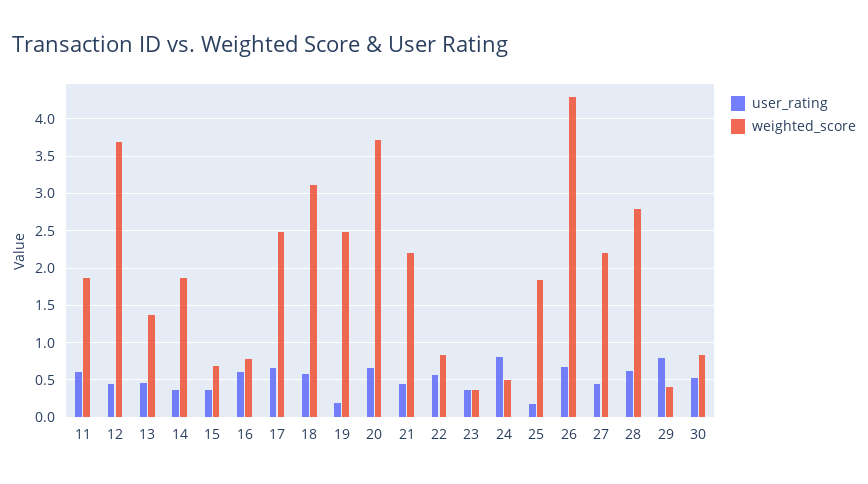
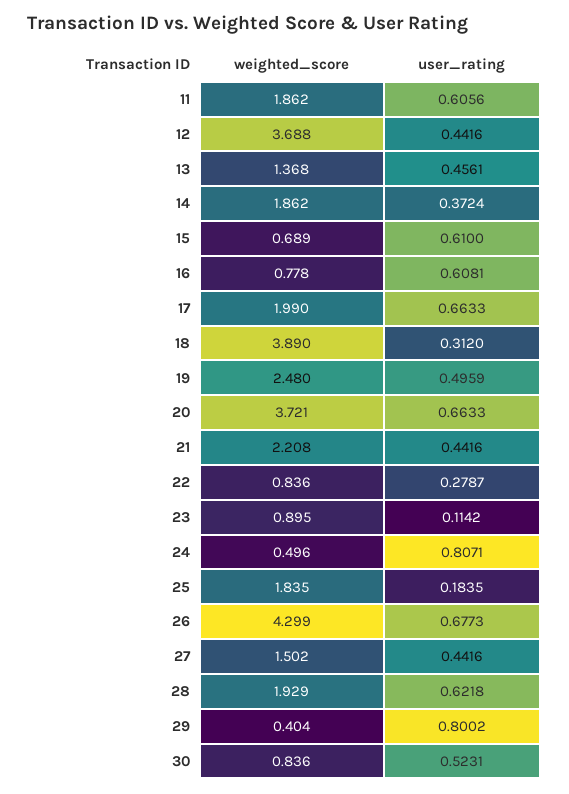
  {
    "user_rating": {
      "11": 0.6056,
      "12": 0.4416,
      "13": 0.4561,
      "14": 0.3724,
-     "15": 0.4,
+     "15": 0.61,
      "16": 0.6081,
      "17": 0.6633,
-     "18": 0.6,
+     "18": 0.312,
-     "19": 0.2,
+     "19": 0.4959,
      "20": 0.6633,
      "21": 0.4416,
-     "22": 0.6,
+     "22": 0.2787,
-     "23": 0.4,
+     "23": 0.1142,
      "24": 0.8071,
      "25": 0.1835,
      "26": 0.6773,
      "27": 0.4416,
      "28": 0.6218,
      "29": 0.8002,
      "30": 0.5231
    },
    "weighted_score": {
      "11": 1.862,
      "12": 3.688,
      "13": 1.368,
      "14": 1.862,
      "15": 0.689,
      "16": 0.778,
-     "17": 2.5,
+     "17": 1.99,
-     "18": 3.1,
+     "18": 3.89,
      "19": 2.48,
      "20": 3.721,
      "21": 2.208,
      "22": 0.836,
-     "23": 0.4,
+     "23": 0.895,
      "24": 0.496,
      "25": 1.835,
      "26": 4.299,
-     "27": 2.2,
+     "27": 1.502,
-     "28": 2.8,
+     "28": 1.929,
      "29": 0.404,
      "30": 0.836
    }
  }

